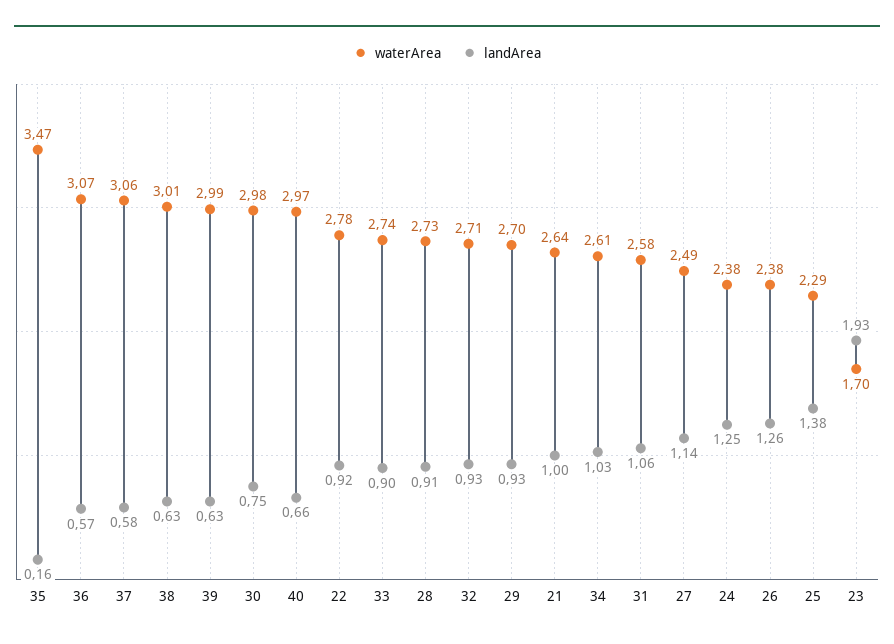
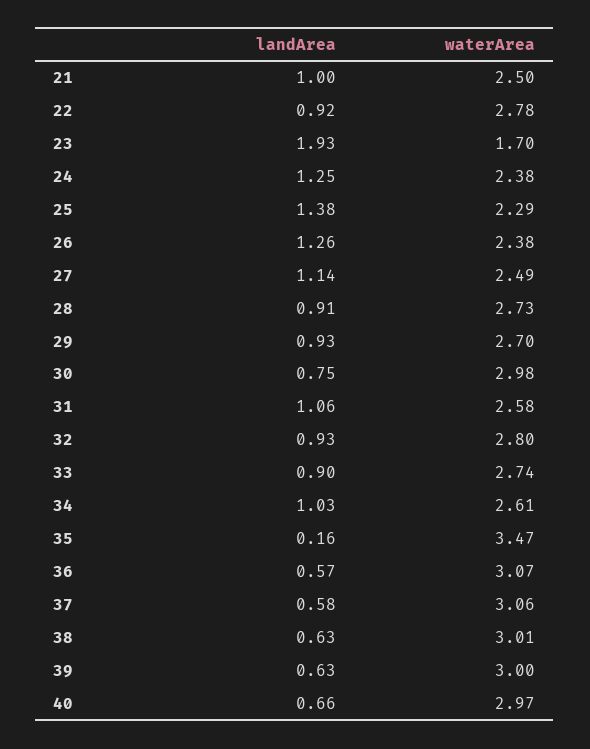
  {
    "waterArea": {
      "35": 3.47,
      "36": 3.07,
      "37": 3.06,
      "38": 3.01,
-     "39": 2.99,
+     "39": 3,
      "30": 2.98,
      "40": 2.97,
      "22": 2.78,
      "33": 2.74,
      "28": 2.73,
-     "32": 2.71,
+     "32": 2.8,
      "29": 2.7,
-     "21": 2.64,
+     "21": 2.5,
      "34": 2.61,
      "31": 2.58,
      "27": 2.49,
      "24": 2.38,
      "26": 2.38,
      "25": 2.29,
      "23": 1.7
    },
    "landArea": {
      "35": 0.16,
      "36": 0.57,
      "37": 0.58,
      "38": 0.63,
      "39": 0.63,
      "30": 0.75,
      "40": 0.66,
      "22": 0.92,
      "33": 0.9,
      "28": 0.91,
      "32": 0.93,
      "29": 0.93,
      "21": 1,
      "34": 1.03,
      "31": 1.06,
      "27": 1.14,
      "24": 1.25,
      "26": 1.26,
      "25": 1.38,
      "23": 1.93
    }
  }

